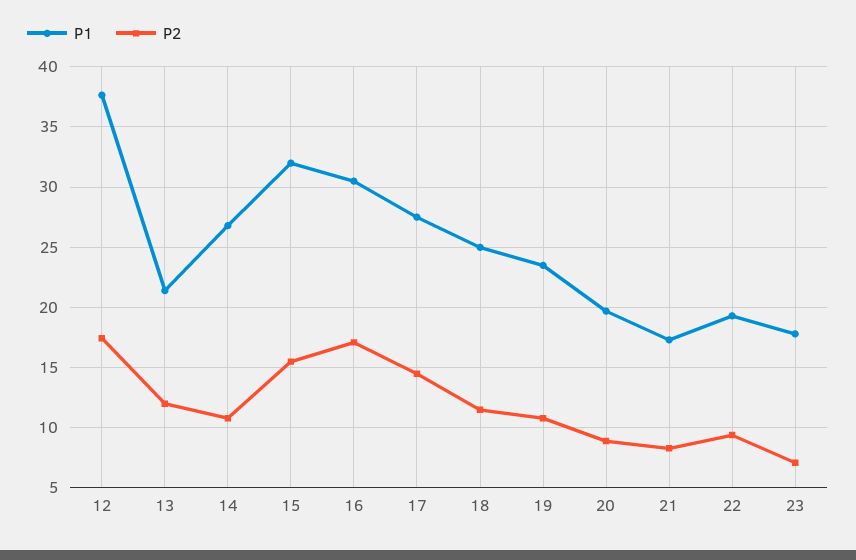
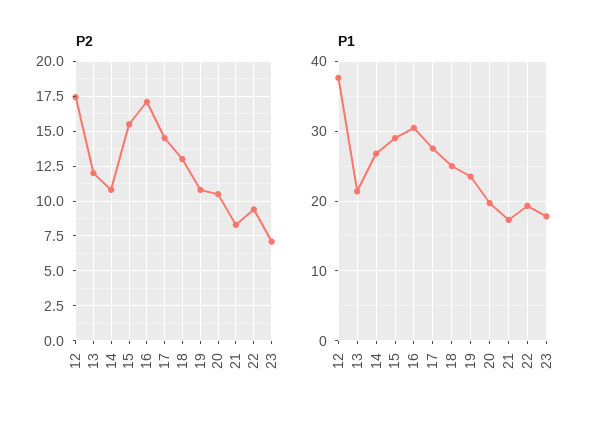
  {
    "P1": {
      "12": 37.5,
      "13": 21.5,
      "14": 27,
-     "15": 32,
+     "15": 29,
      "16": 30.5,
      "17": 27.5,
      "18": 25,
      "19": 23.5,
      "20": 19.5,
      "21": 17.5,
      "22": 19.5,
      "23": 18
    },
    "P2": {
      "12": 17.5,
      "13": 12,
      "14": 11,
      "15": 15.5,
      "16": 17,
      "17": 14.5,
-     "18": 11.5,
+     "18": 13,
      "19": 11,
-     "20": 9,
+     "20": 10.5,
      "21": 8.5,
      "22": 9.5,
      "23": 7
    }
  }

